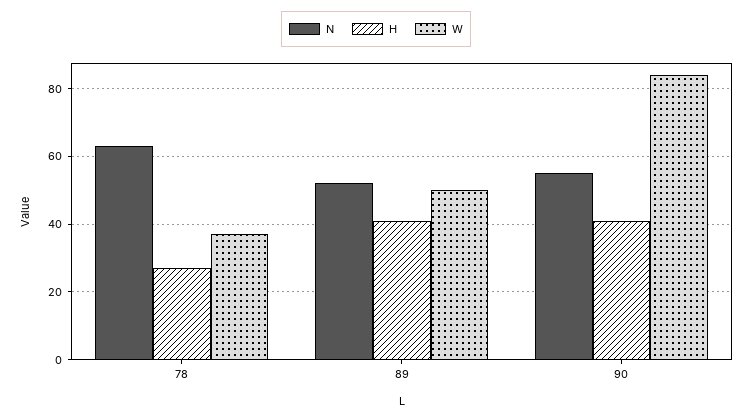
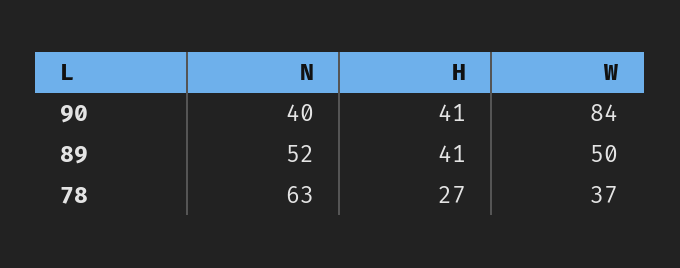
  {
    "N": {
      "78": 63,
      "89": 52,
-     "90": 55
+     "90": 40
    },
    "H": {
      "78": 27,
      "89": 41,
      "90": 41
    },
    "W": {
      "78": 37,
      "89": 50,
      "90": 84
    }
  }

